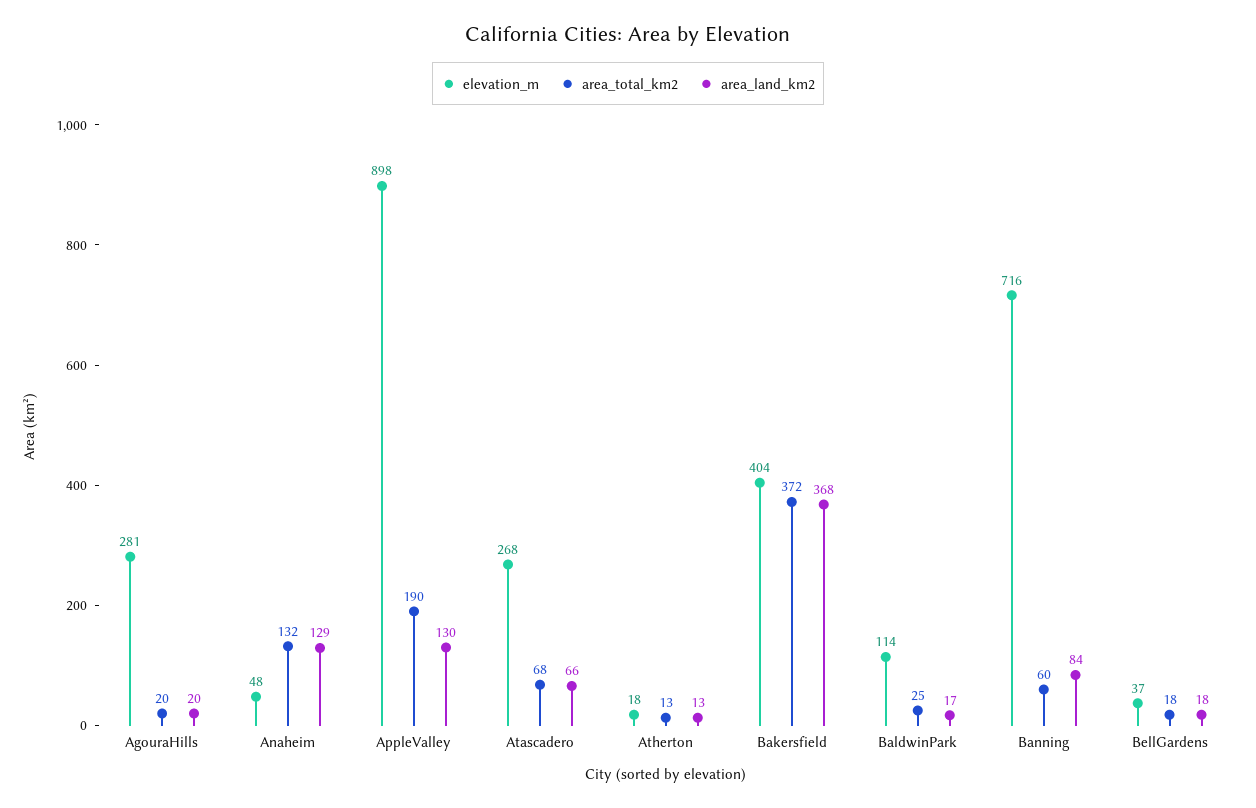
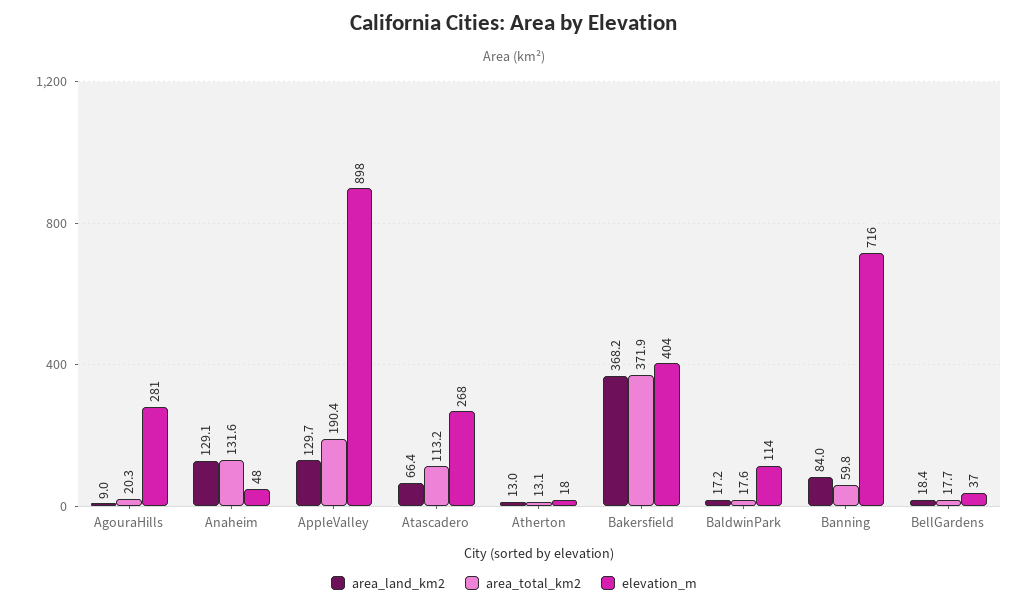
  {
    "elevation_m": {
      "AgouraHills": 281,
      "Anaheim": 48,
      "AppleValley": 898,
      "Atascadero": 268,
      "Atherton": 18,
      "Bakersfield": 404,
      "BaldwinPark": 114,
      "Banning": 716,
      "BellGardens": 37
    },
    "area_total_km2": {
      "AgouraHills": 20.3,
      "Anaheim": 131.6,
      "AppleValley": 190.4,
-     "Atascadero": 68,
+     "Atascadero": 113.2,
      "Atherton": 13.1,
      "Bakersfield": 371.9,
-     "BaldwinPark": 25,
+     "BaldwinPark": 17.6,
      "Banning": 59.8,
      "BellGardens": 17.7
    },
    "area_land_km2": {
-     "AgouraHills": 20,
+     "AgouraHills": 9,
      "Anaheim": 129.1,
      "AppleValley": 129.7,
      "Atascadero": 66.4,
      "Atherton": 13,
      "Bakersfield": 368.2,
      "BaldwinPark": 17.2,
      "Banning": 84,
      "BellGardens": 18.4
    }
  }

